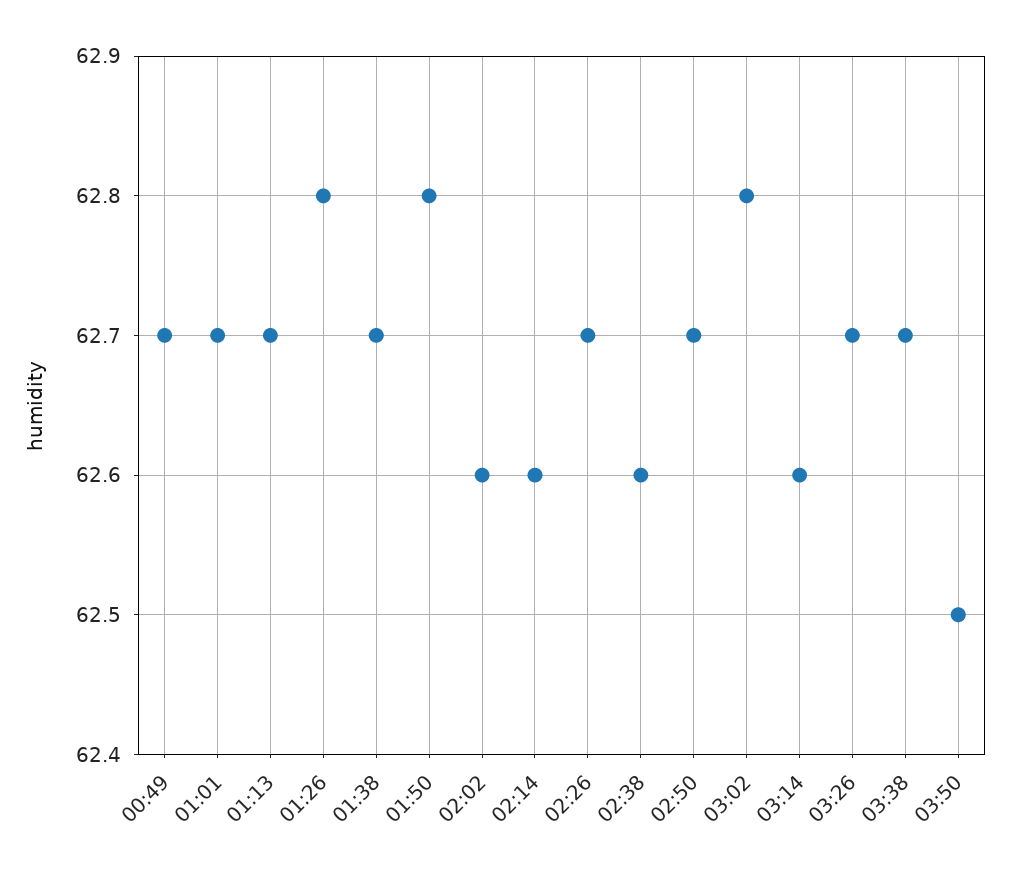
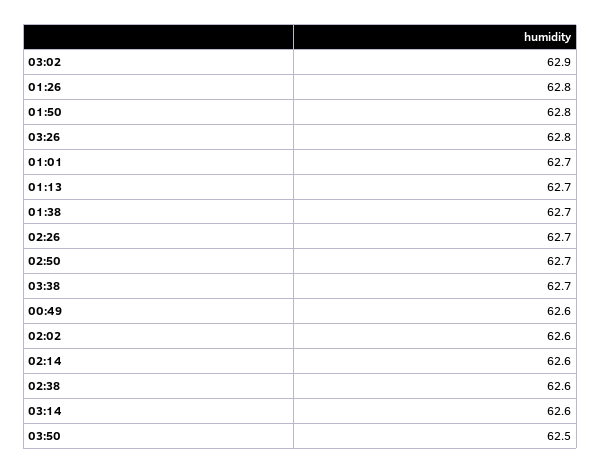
  {
-   "00:49": 62.7,
+   "00:49": 62.6,
    "01:01": 62.7,
    "01:13": 62.7,
    "01:26": 62.8,
    "01:38": 62.7,
    "01:50": 62.8,
    "02:02": 62.6,
    "02:14": 62.6,
    "02:26": 62.7,
    "02:38": 62.6,
    "02:50": 62.7,
-   "03:02": 62.8,
+   "03:02": 62.9,
    "03:14": 62.6,
-   "03:26": 62.7,
+   "03:26": 62.8,
    "03:38": 62.7,
    "03:50": 62.5
  }

